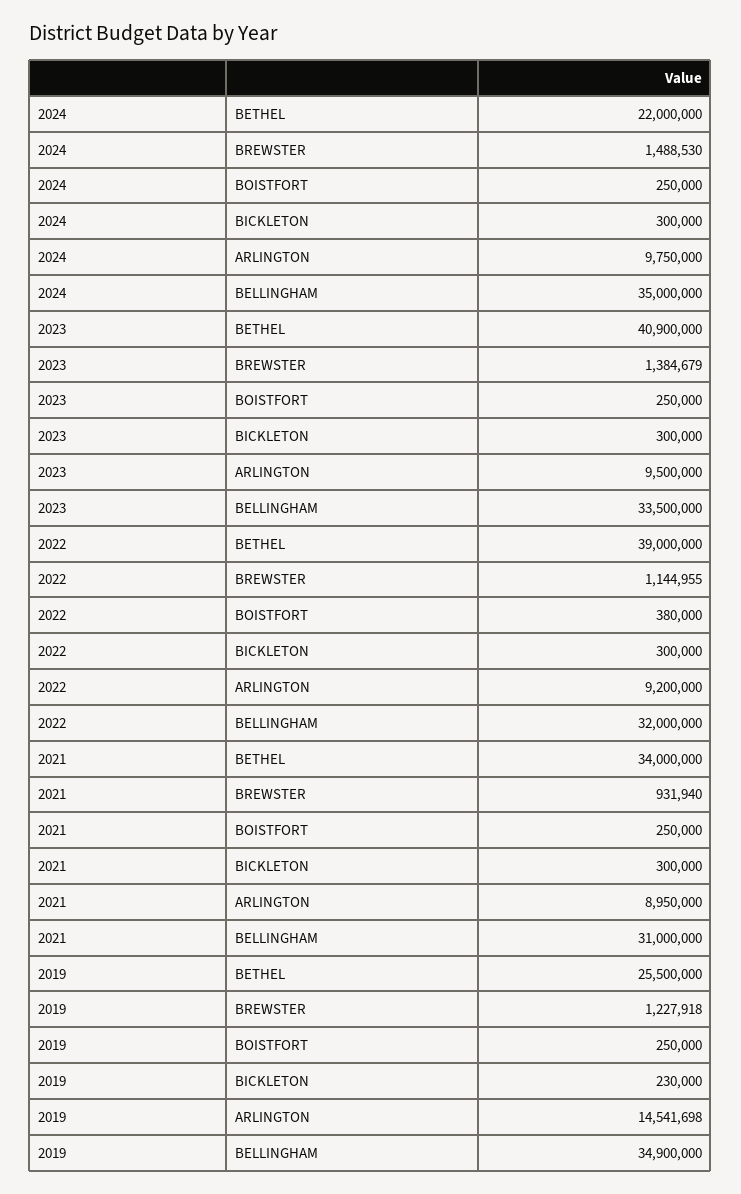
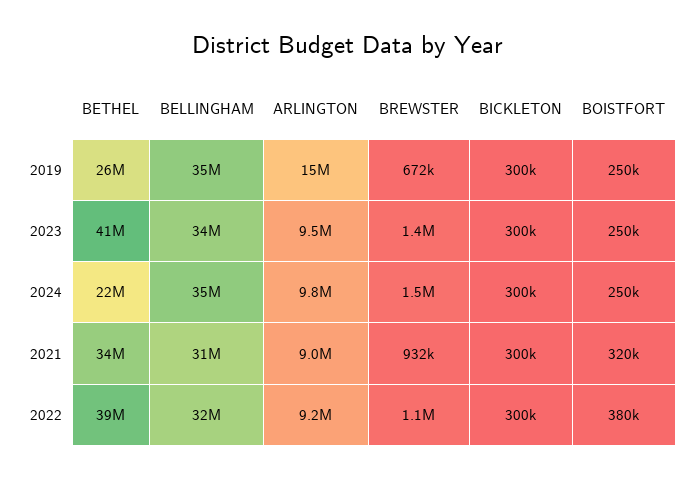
  {
    "2024": {
      "BETHEL": 22000000,
      "BREWSTER": 1488530,
      "BOISTFORT": 250000,
      "BICKLETON": 300000,
      "ARLINGTON": 9750000,
      "BELLINGHAM": 35000000
    },
    "2023": {
      "BETHEL": 40900000,
      "BREWSTER": 1384679,
      "BOISTFORT": 250000,
      "BICKLETON": 300000,
      "ARLINGTON": 9500000,
      "BELLINGHAM": 33500000
    },
    "2022": {
      "BETHEL": 39000000,
      "BREWSTER": 1144955,
      "BOISTFORT": 380000,
      "BICKLETON": 300000,
      "ARLINGTON": 9200000,
      "BELLINGHAM": 32000000
    },
    "2021": {
      "BETHEL": 34000000,
      "BREWSTER": 931940,
-     "BOISTFORT": 250000,
+     "BOISTFORT": 320000,
      "BICKLETON": 300000,
      "ARLINGTON": 8950000,
      "BELLINGHAM": 31000000
    },
    "2019": {
      "BETHEL": 25500000,
-     "BREWSTER": 1227918,
+     "BREWSTER": 672000,
      "BOISTFORT": 250000,
-     "BICKLETON": 230000,
+     "BICKLETON": 300000,
      "ARLINGTON": 14541698,
      "BELLINGHAM": 34900000
    }
  }

